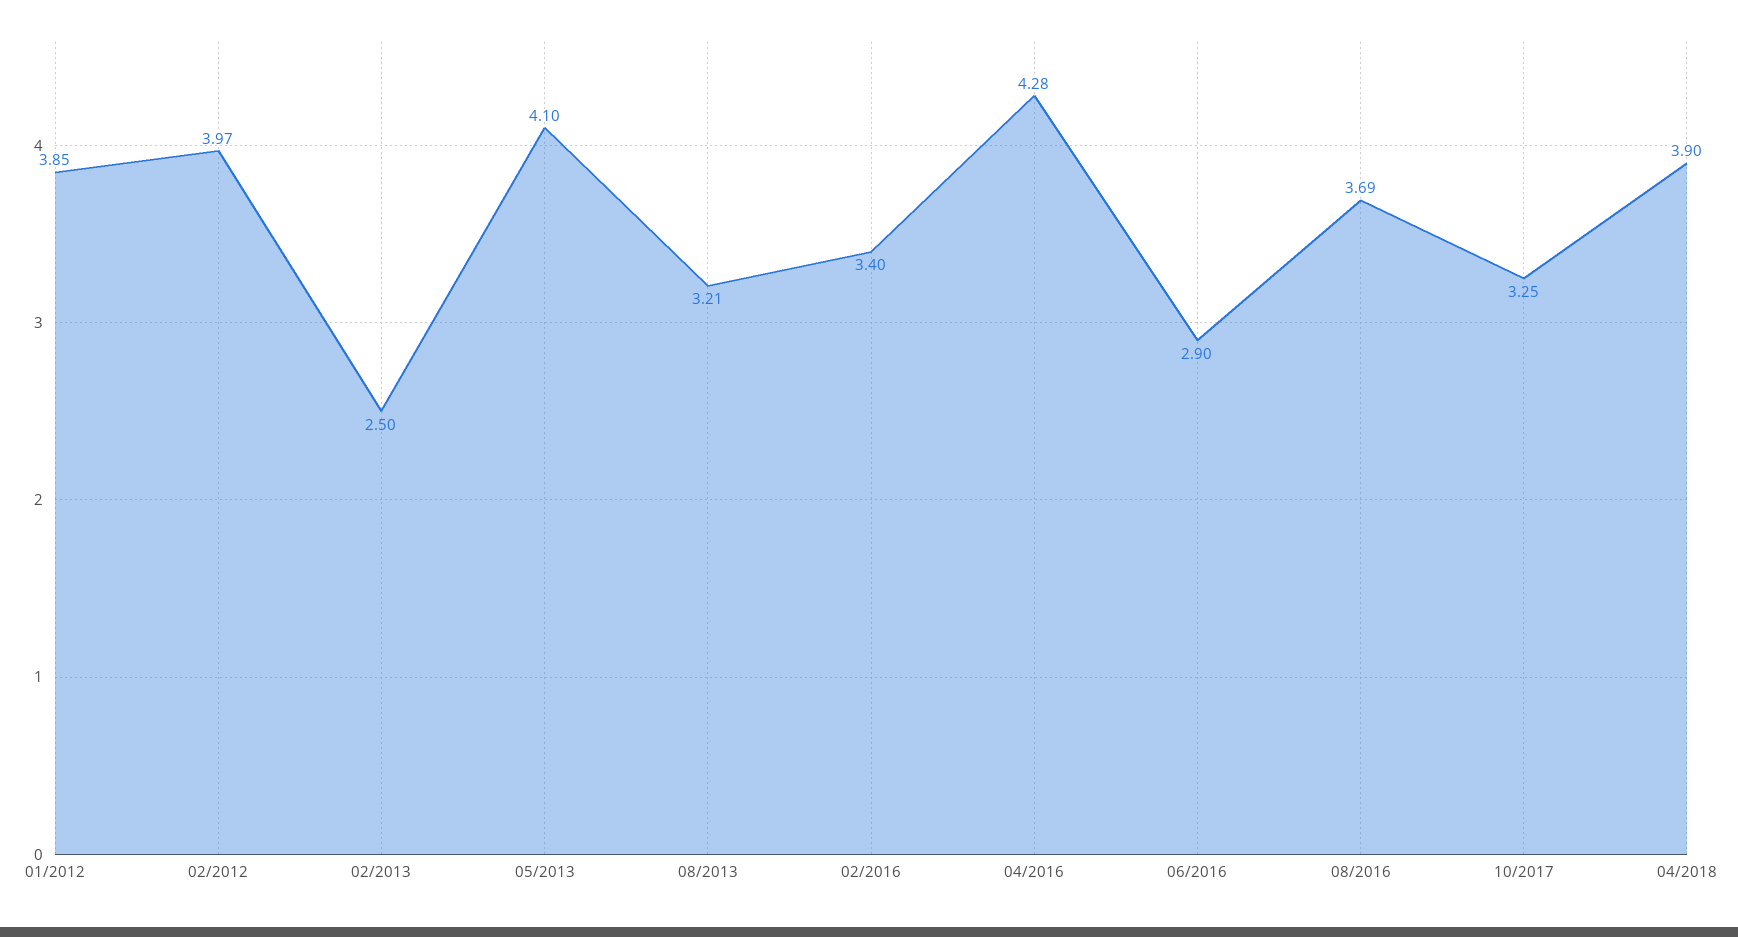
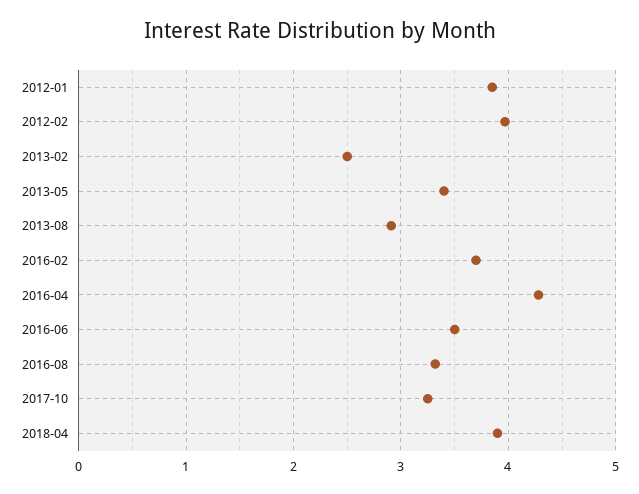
  {
    "01/2012": 3.85,
    "02/2012": 3.97,
    "02/2013": 2.5,
-   "05/2013": 4.1,
+   "05/2013": 3.4,
-   "08/2013": 3.21,
+   "08/2013": 2.9,
-   "02/2016": 3.4,
+   "02/2016": 3.7,
    "04/2016": 4.28,
-   "06/2016": 2.9,
+   "06/2016": 3.5,
-   "08/2016": 3.69,
+   "08/2016": 3.3,
    "10/2017": 3.25,
    "04/2018": 3.9
  }

